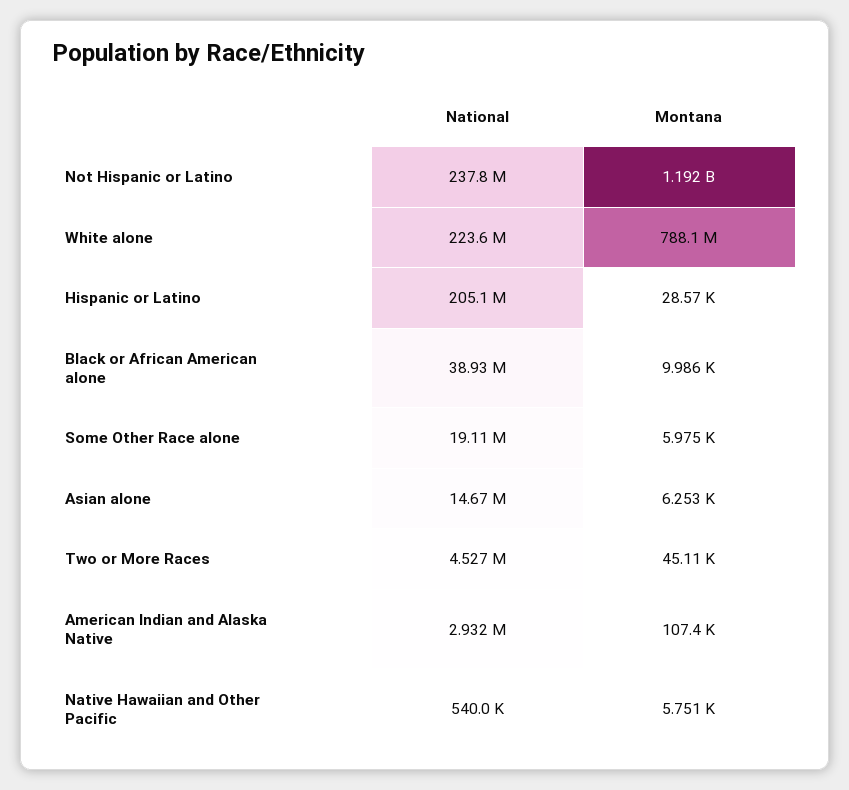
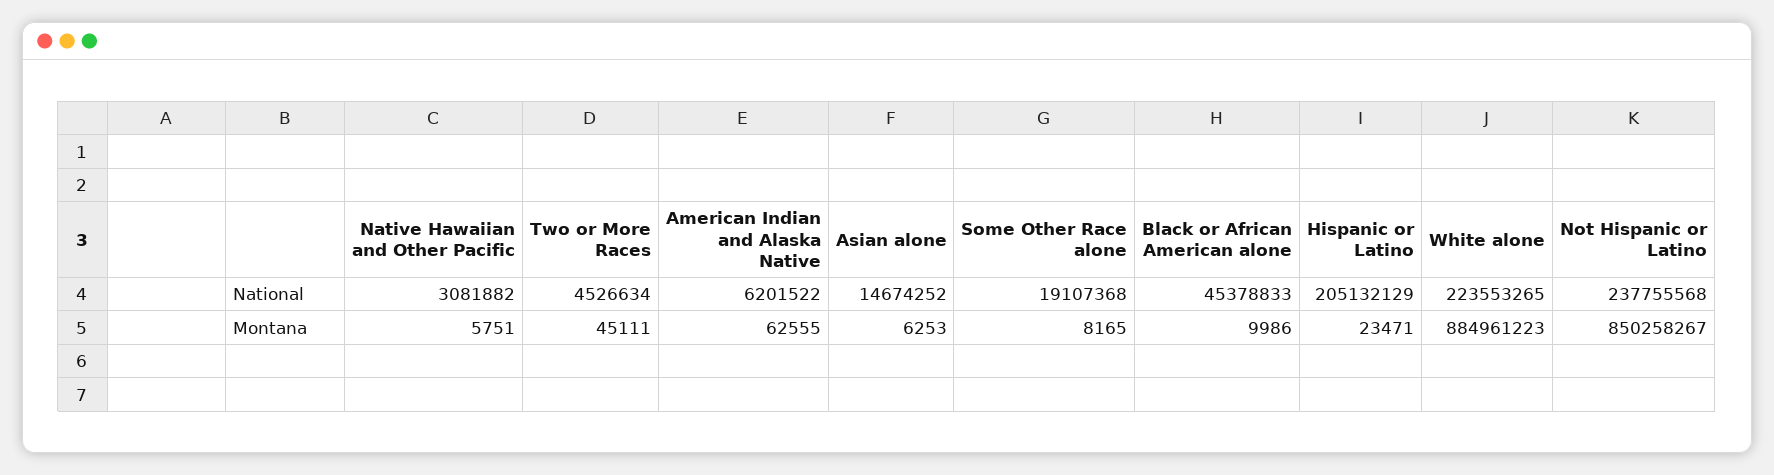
  {
    "National": {
      "Not Hispanic or Latino": 237755568,
      "White alone": 223553265,
      "Hispanic or Latino": 205132129,
-     "Black or African American alone": 38930000,
+     "Black or African American alone": 45378833,
      "Some Other Race alone": 19107368,
      "Asian alone": 14674252,
      "Two or More Races": 4526634,
-     "American Indian and Alaska Native": 2932000,
+     "American Indian and Alaska Native": 6201522,
-     "Native Hawaiian and Other Pacific": 540000
+     "Native Hawaiian and Other Pacific": 3081882
    },
    "Montana": {
-     "Not Hispanic or Latino": 1192000000,
+     "Not Hispanic or Latino": 850258267,
-     "White alone": 788100000,
+     "White alone": 884961223,
-     "Hispanic or Latino": 28570,
+     "Hispanic or Latino": 23471,
      "Black or African American alone": 9986,
-     "Some Other Race alone": 5975,
+     "Some Other Race alone": 8165,
      "Asian alone": 6253,
      "Two or More Races": 45111,
-     "American Indian and Alaska Native": 107400,
+     "American Indian and Alaska Native": 62555,
      "Native Hawaiian and Other Pacific": 5751
    }
  }

